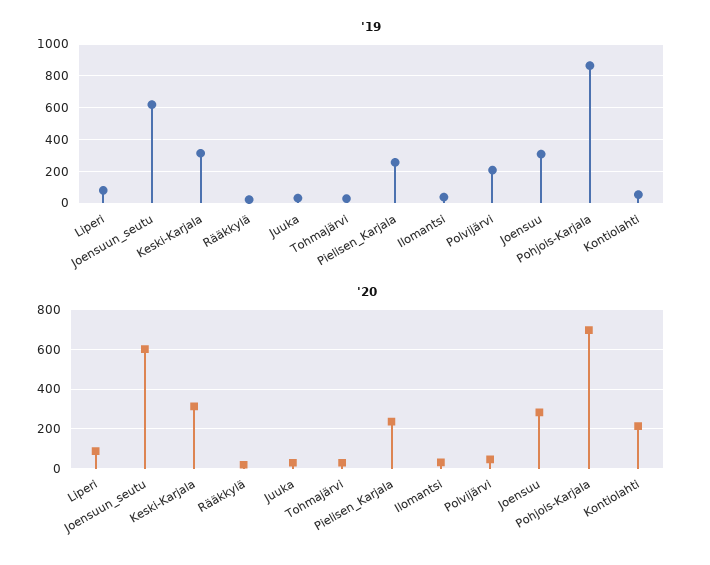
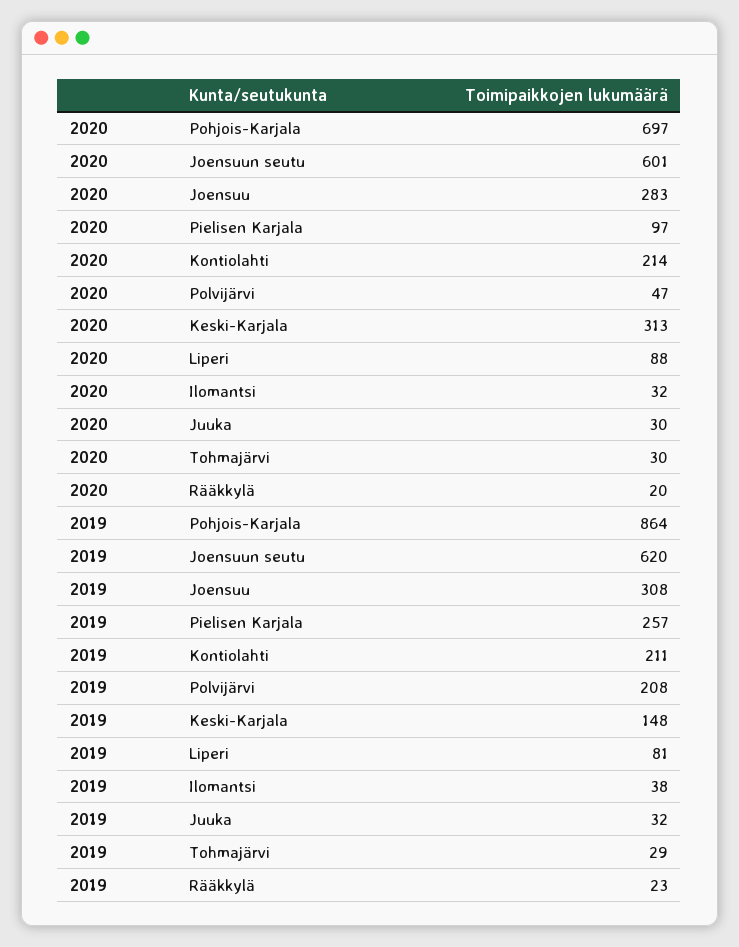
  {
    "'19": {
      "Liperi": 81,
      "Joensuun_seutu": 620,
-     "Keski-Karjala": 300,
+     "Keski-Karjala": 148,
      "Rääkkylä": 23,
      "Juuka": 32,
      "Tohmajärvi": 29,
      "Pielisen_Karjala": 257,
      "Ilomantsi": 38,
      "Polvijärvi": 208,
      "Joensuu": 308,
      "Pohjois-Karjala": 864,
-     "Kontiolahti": 50
+     "Kontiolahti": 211
    },
    "'20": {
      "Liperi": 88,
      "Joensuun_seutu": 601,
      "Keski-Karjala": 313,
      "Rääkkylä": 20,
      "Juuka": 30,
      "Tohmajärvi": 30,
-     "Pielisen_Karjala": 250,
+     "Pielisen_Karjala": 97,
      "Ilomantsi": 32,
      "Polvijärvi": 47,
      "Joensuu": 283,
      "Pohjois-Karjala": 697,
      "Kontiolahti": 214
    }
  }

